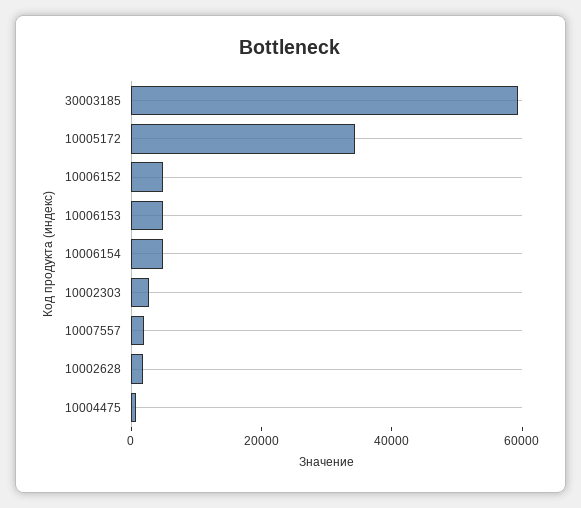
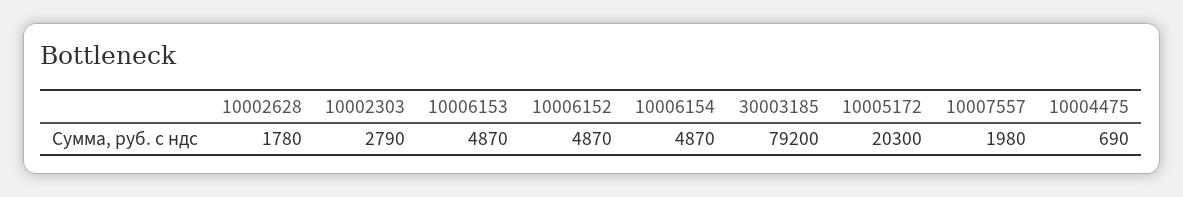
  {
-   "30003185": 60000,
+   "30003185": 79200,
-   "10005172": 35000,
+   "10005172": 20300,
    "10006152": 4870,
    "10006153": 4870,
    "10006154": 4870,
    "10002303": 2790,
    "10007557": 1980,
    "10002628": 1780,
    "10004475": 690
  }

